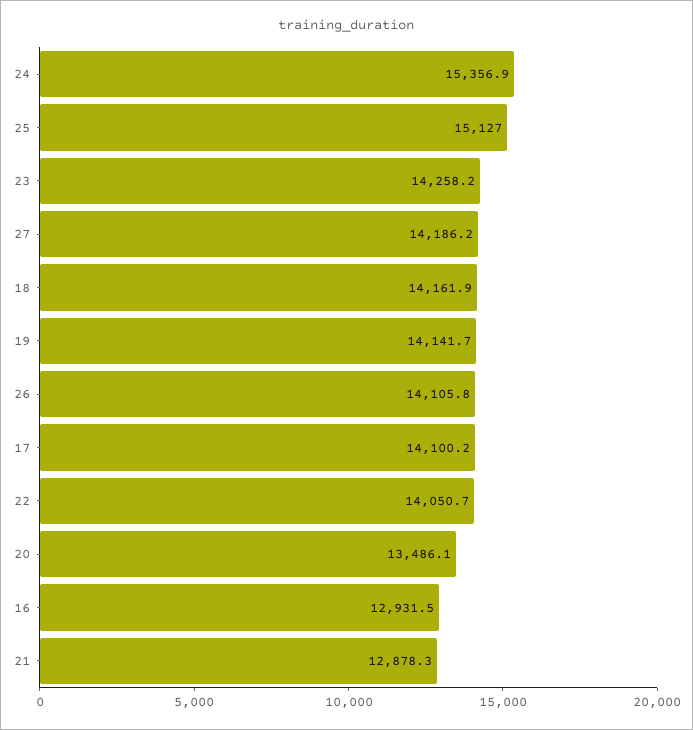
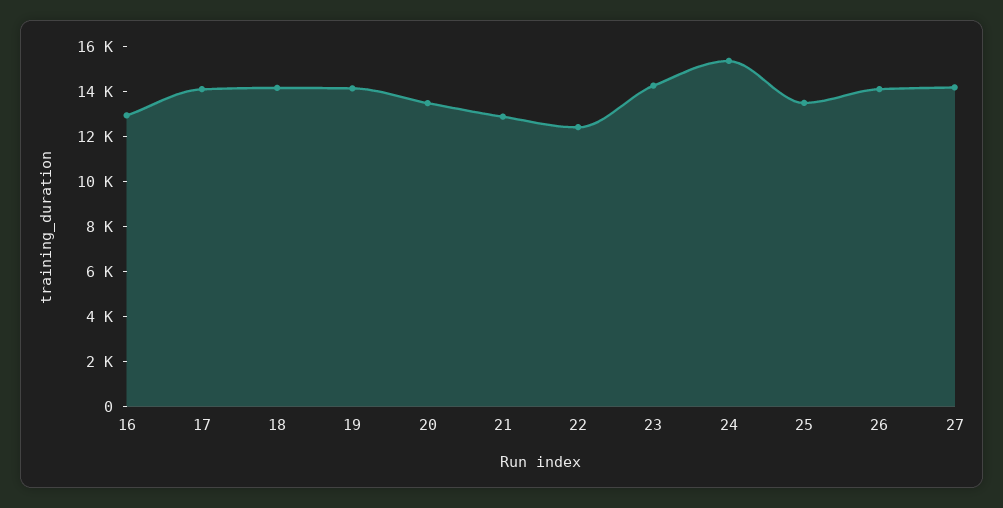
  {
    "24": 15356.9,
-   "25": 15127,
+   "25": 13500,
    "23": 14258.2,
    "27": 14186.2,
    "18": 14161.9,
    "19": 14141.7,
    "26": 14105.8,
    "17": 14100.2,
-   "22": 14050.7,
+   "22": 12500,
    "20": 13486.1,
    "16": 12931.5,
    "21": 12878.3
  }

